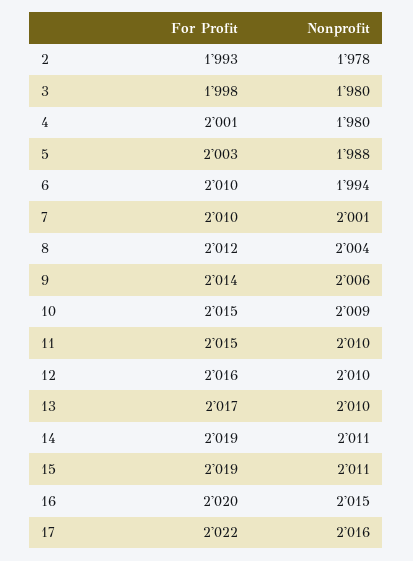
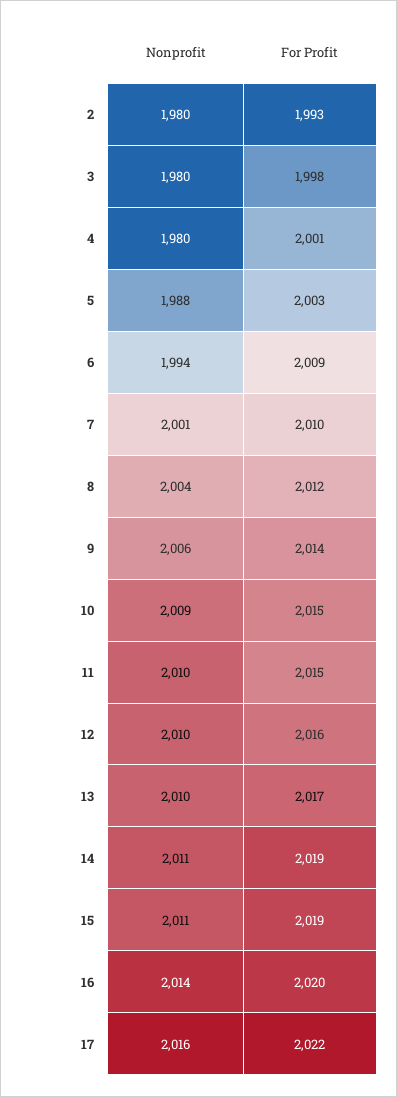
  {
    "For Profit": {
      "2": 1993,
      "3": 1998,
      "4": 2001,
      "5": 2003,
-     "6": 2010,
+     "6": 2009,
      "7": 2010,
      "8": 2012,
      "9": 2014,
      "10": 2015,
      "11": 2015,
      "12": 2016,
      "13": 2017,
      "14": 2019,
      "15": 2019,
      "16": 2020,
      "17": 2022
    },
    "Nonprofit": {
-     "2": 1978,
+     "2": 1980,
      "3": 1980,
      "4": 1980,
      "5": 1988,
      "6": 1994,
      "7": 2001,
      "8": 2004,
      "9": 2006,
      "10": 2009,
      "11": 2010,
      "12": 2010,
      "13": 2010,
      "14": 2011,
      "15": 2011,
-     "16": 2015,
+     "16": 2014,
      "17": 2016
    }
  }

